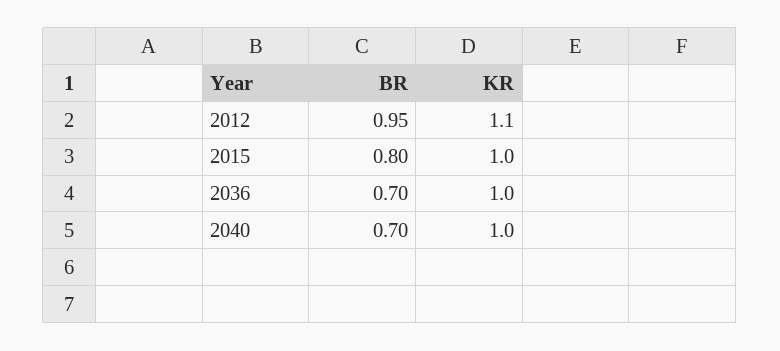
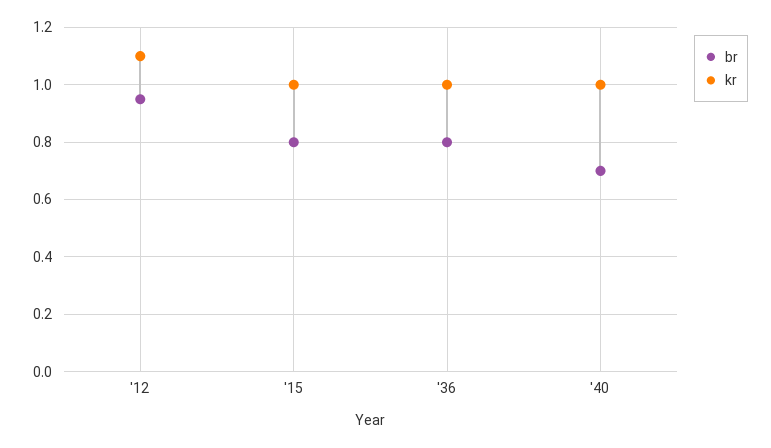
  {
    "BR": {
      "2012": 0.95,
      "2015": 0.8,
-     "2036": 0.7,
+     "2036": 0.8,
      "2040": 0.7
    },
    "KR": {
      "2012": 1.1,
      "2015": 1,
      "2036": 1,
      "2040": 1
    }
  }

